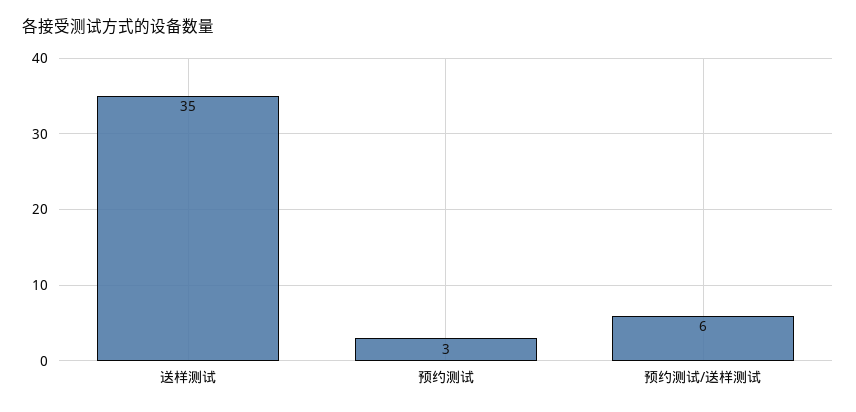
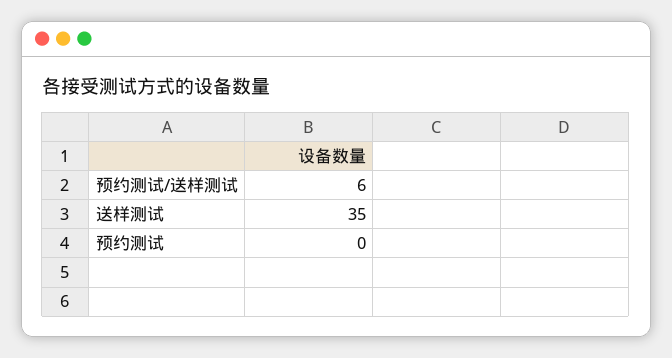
  {
    "送样测试": 35,
-   "预约测试": 3,
+   "预约测试": 0,
    "预约测试/送样测试": 6
  }

